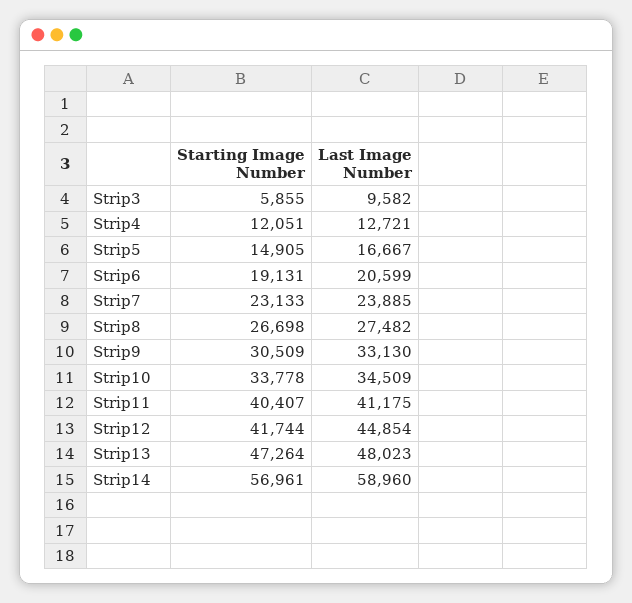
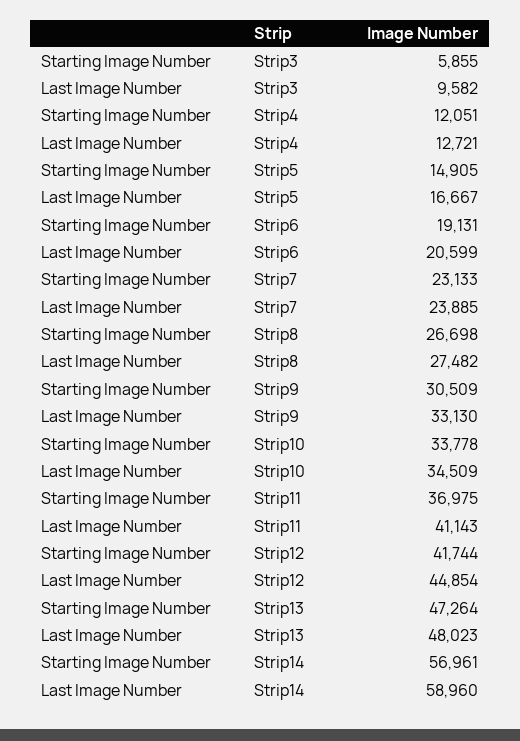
  {
    "Starting Image Number": {
      "Strip3": 5855,
      "Strip4": 12051,
      "Strip5": 14905,
      "Strip6": 19131,
      "Strip7": 23133,
      "Strip8": 26698,
      "Strip9": 30509,
      "Strip10": 33778,
-     "Strip11": 40407,
+     "Strip11": 36975,
      "Strip12": 41744,
      "Strip13": 47264,
      "Strip14": 56961
    },
    "Last Image Number": {
      "Strip3": 9582,
      "Strip4": 12721,
      "Strip5": 16667,
      "Strip6": 20599,
      "Strip7": 23885,
      "Strip8": 27482,
      "Strip9": 33130,
      "Strip10": 34509,
-     "Strip11": 41175,
+     "Strip11": 41143,
      "Strip12": 44854,
      "Strip13": 48023,
      "Strip14": 58960
    }
  }

